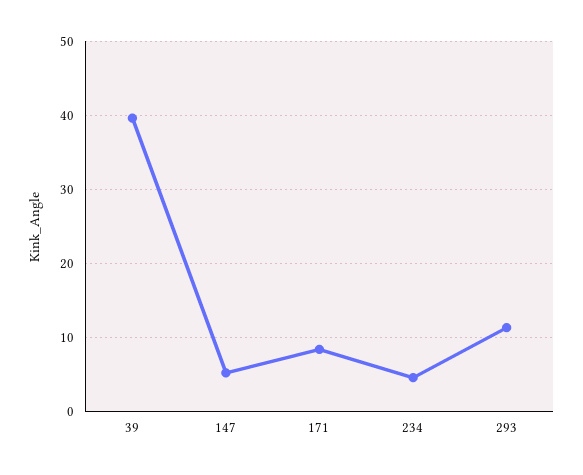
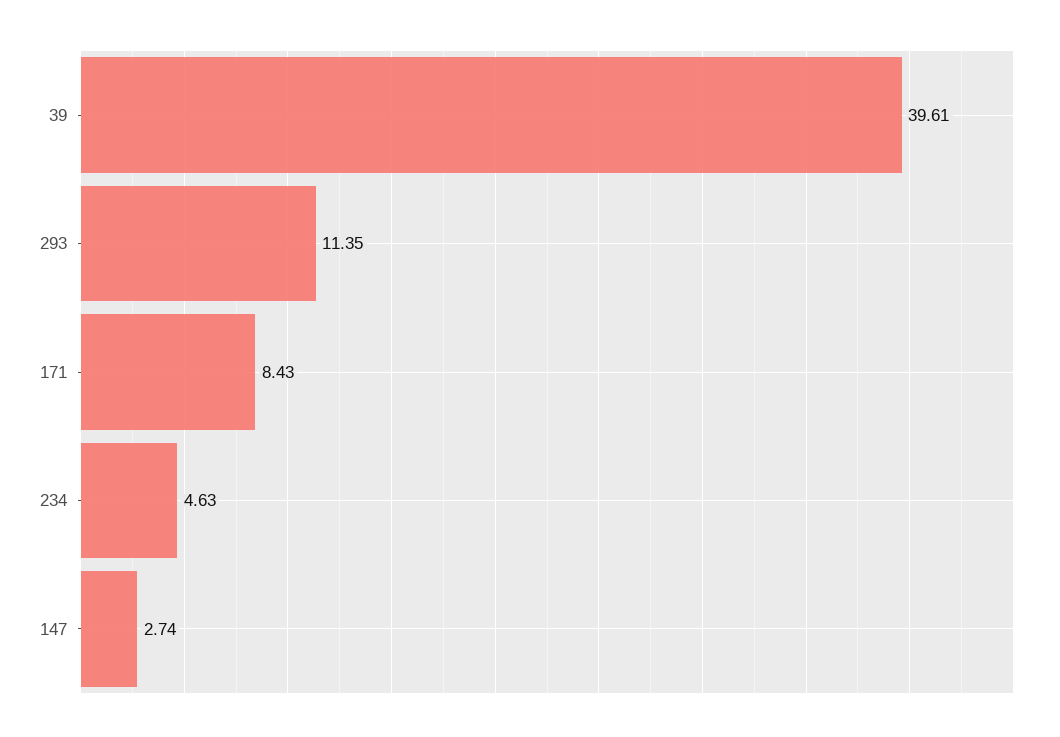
  {
    "39": 39.61,
-   "147": 5,
+   "147": 2.74,
    "171": 8.43,
    "234": 4.63,
    "293": 11.35
  }

